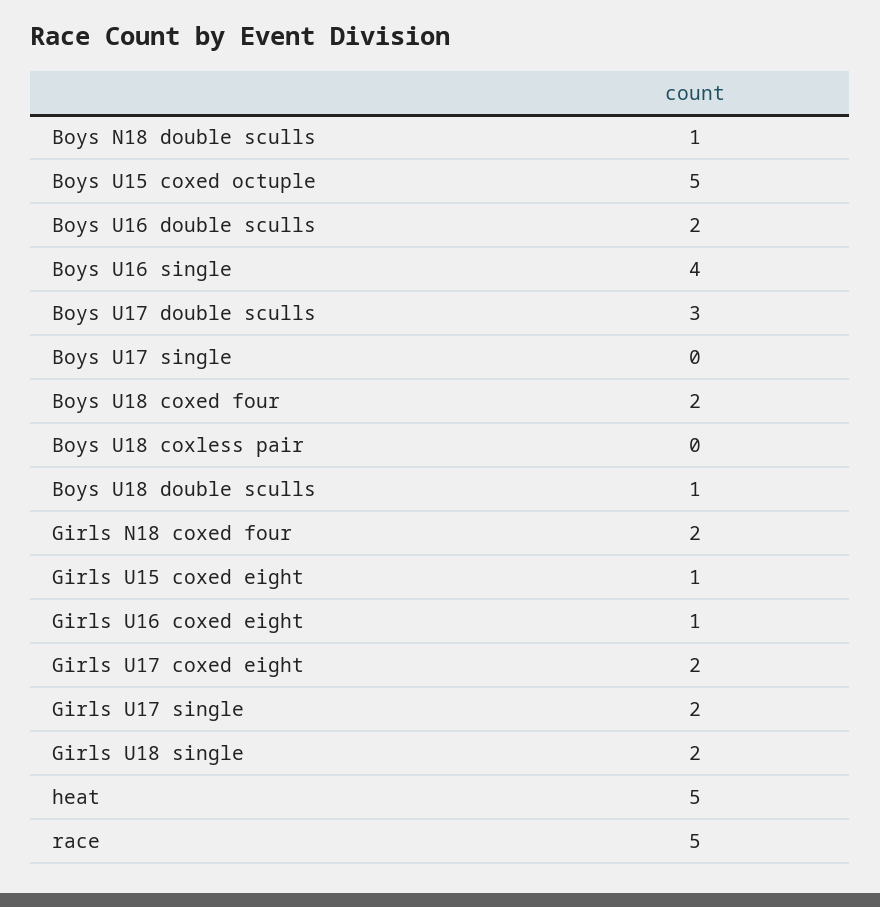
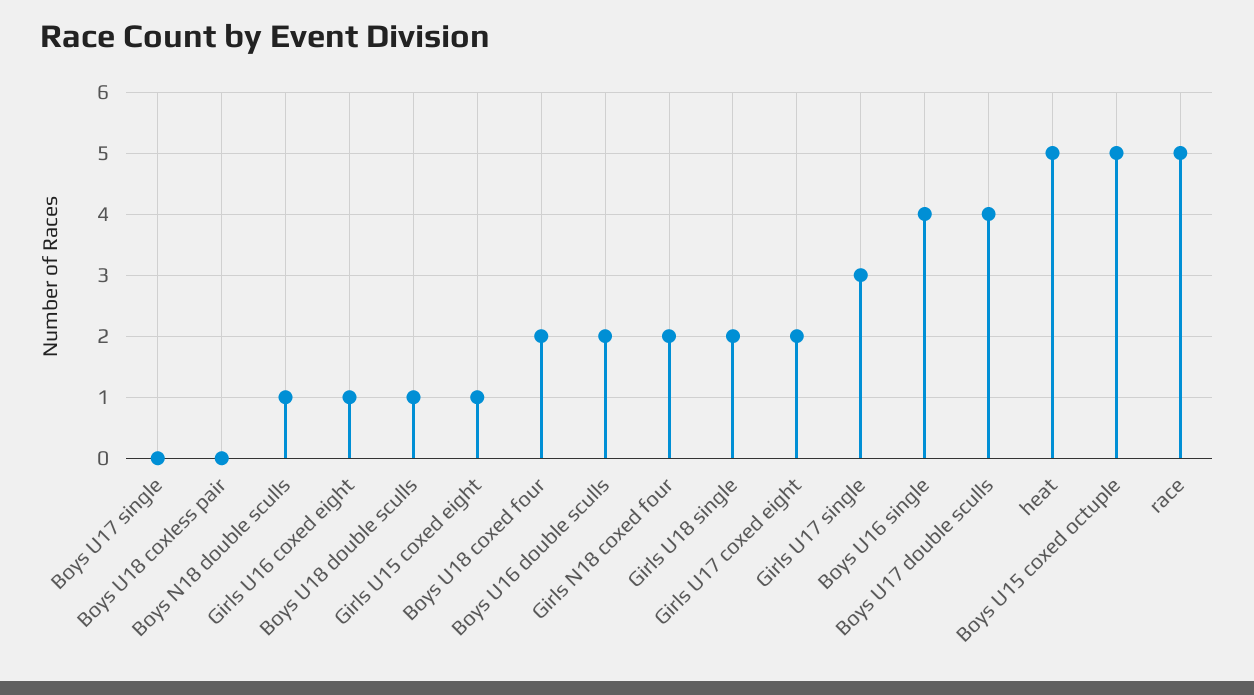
  {
    "Boys N18 double sculls": 1,
    "Boys U15 coxed octuple": 5,
    "Boys U16 double sculls": 2,
    "Boys U16 single": 4,
-   "Boys U17 double sculls": 3,
+   "Boys U17 double sculls": 4,
    "Boys U17 single": 0,
    "Boys U18 coxed four": 2,
    "Boys U18 coxless pair": 0,
    "Boys U18 double sculls": 1,
    "Girls N18 coxed four": 2,
    "Girls U15 coxed eight": 1,
    "Girls U16 coxed eight": 1,
    "Girls U17 coxed eight": 2,
-   "Girls U17 single": 2,
+   "Girls U17 single": 3,
    "Girls U18 single": 2,
    "heat": 5,
    "race": 5
  }

